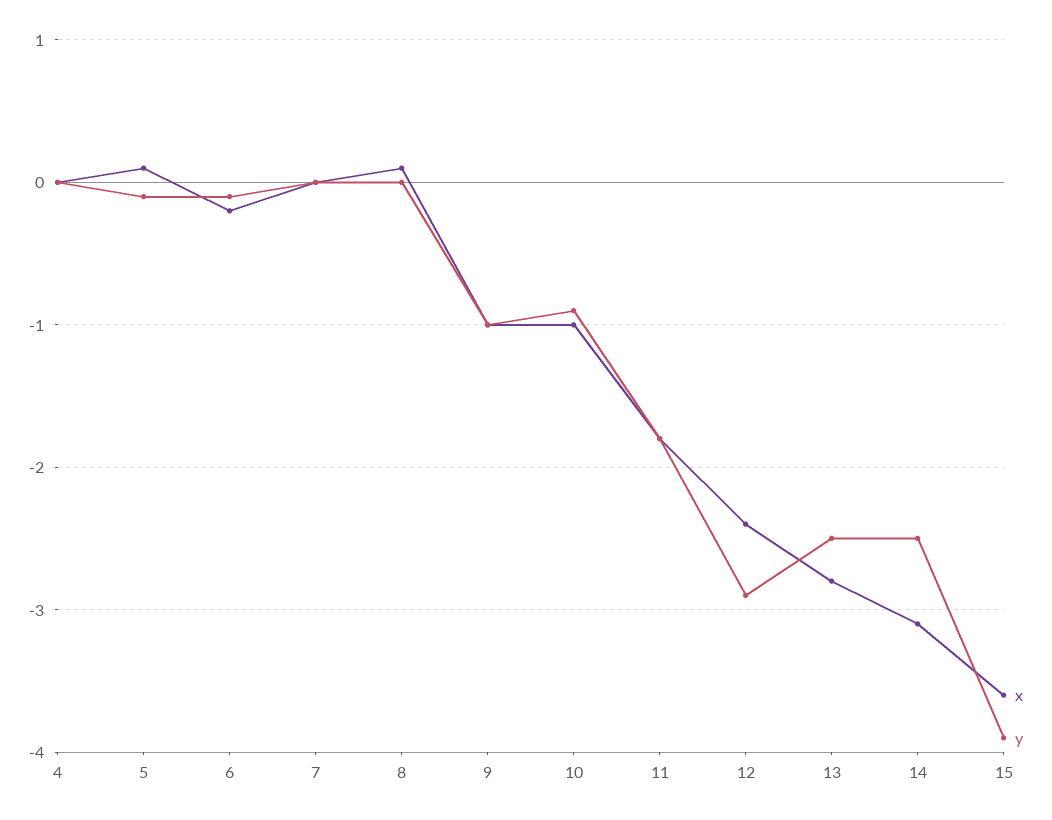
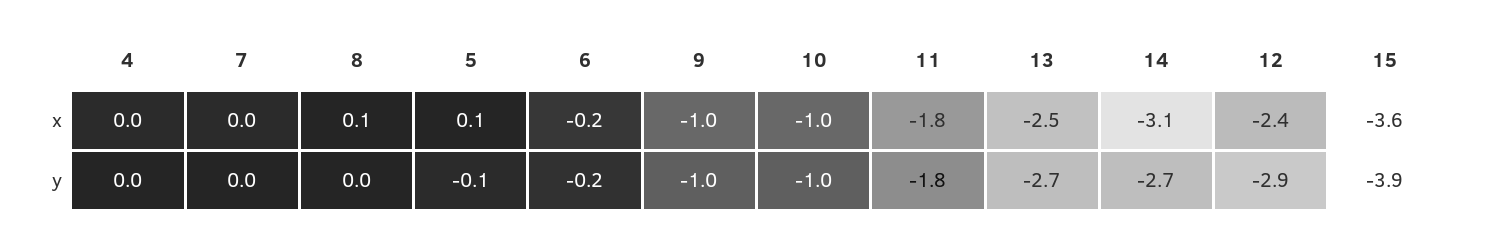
  {
    "x": {
      "4": 0,
      "5": 0.1,
      "6": -0.2,
      "7": 0,
      "8": 0.1,
      "9": -1,
      "10": -1,
      "11": -1.8,
      "12": -2.4,
-     "13": -2.8,
+     "13": -2.5,
      "14": -3.1,
      "15": -3.6
    },
    "y": {
      "4": 0,
      "5": -0.1,
-     "6": -0.1,
+     "6": -0.2,
      "7": 0,
      "8": 0,
      "9": -1,
-     "10": -0.9,
+     "10": -1,
      "11": -1.8,
      "12": -2.9,
-     "13": -2.5,
+     "13": -2.7,
-     "14": -2.5,
+     "14": -2.7,
      "15": -3.9
    }
  }

